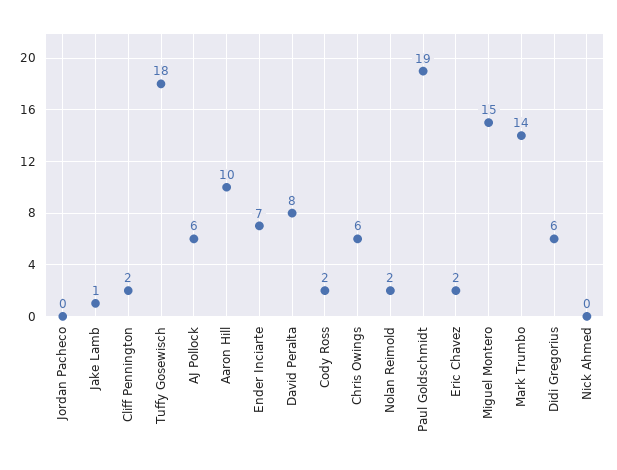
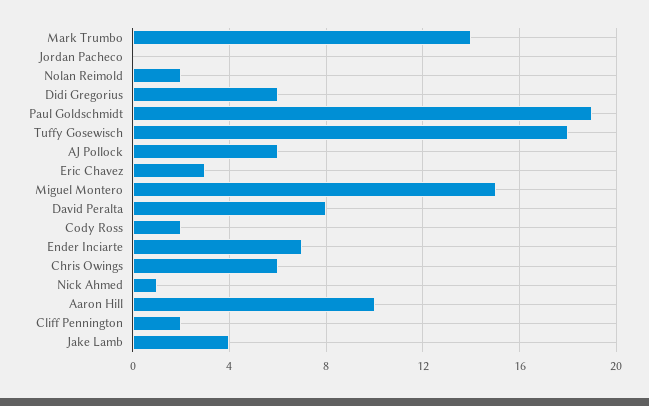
  {
    "Jordan Pacheco": 0,
-   "Jake Lamb": 1,
+   "Jake Lamb": 4,
    "Cliff Pennington": 2,
    "Tuffy Gosewisch": 18,
    "AJ Pollock": 6,
    "Aaron Hill": 10,
    "Ender Inciarte": 7,
    "David Peralta": 8,
    "Cody Ross": 2,
    "Chris Owings": 6,
    "Nolan Reimold": 2,
    "Paul Goldschmidt": 19,
-   "Eric Chavez": 2,
+   "Eric Chavez": 3,
    "Miguel Montero": 15,
    "Mark Trumbo": 14,
    "Didi Gregorius": 6,
-   "Nick Ahmed": 0
+   "Nick Ahmed": 1
  }

